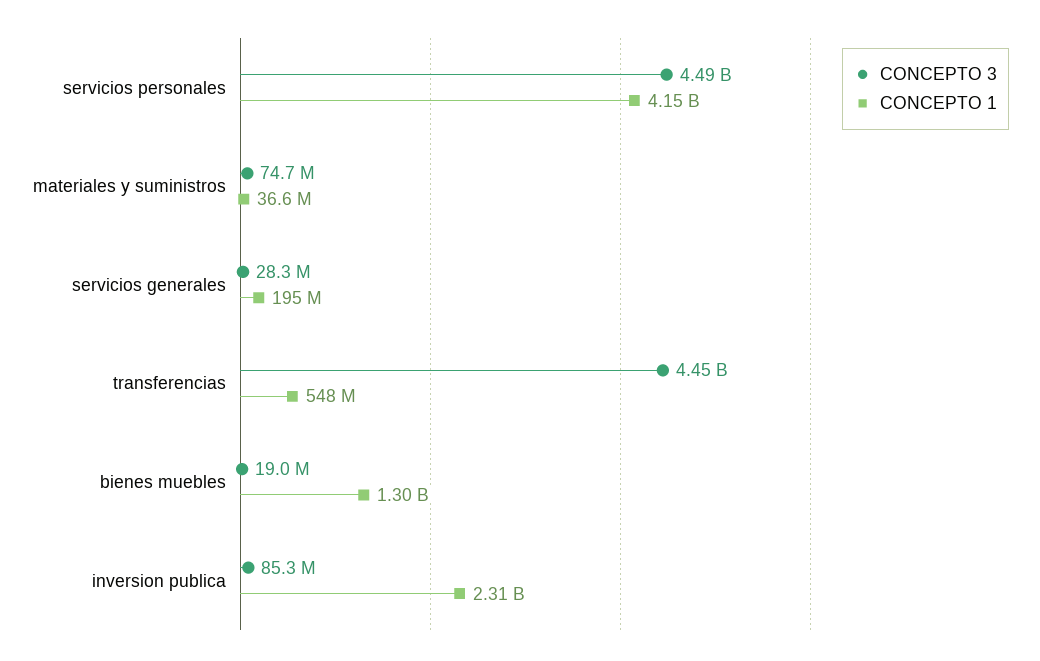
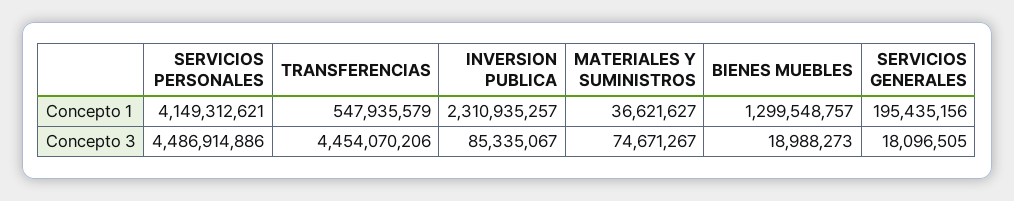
  {
    "CONCEPTO 3": {
      "servicios personales": 4486914886,
      "materiales y suministros": 74671267,
-     "servicios generales": 28300000,
+     "servicios generales": 18096505,
      "transferencias": 4454070206,
      "bienes muebles": 18988273,
      "inversion publica": 85335067
    },
    "CONCEPTO 1": {
      "servicios personales": 4149312621,
      "materiales y suministros": 36621627,
      "servicios generales": 195435156,
      "transferencias": 547935579,
      "bienes muebles": 1299548757,
      "inversion publica": 2310935257
    }
  }

